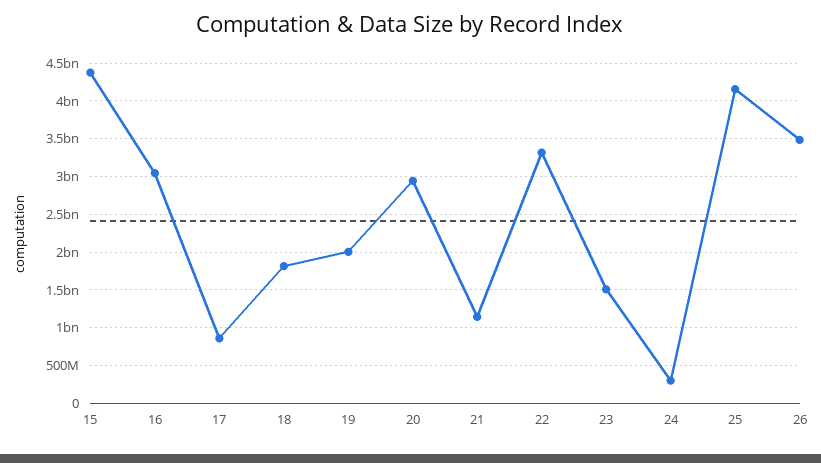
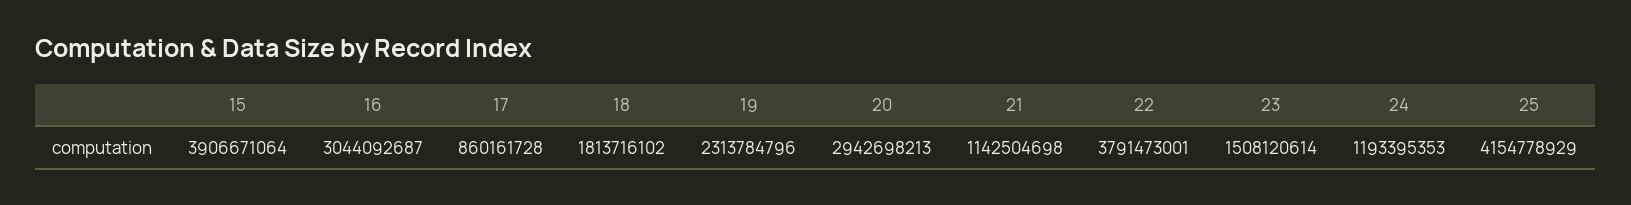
  {
-   "15": 4400000000,
+   "15": 3906671064,
    "16": 3044092687,
    "17": 860161728,
    "18": 1813716102,
-   "19": 2000000000,
+   "19": 2313784796,
    "20": 2942698213,
    "21": 1142504698,
-   "22": 3300000000,
+   "22": 3791473001,
    "23": 1508120614,
-   "24": 300000000,
+   "24": 1193395353,
-   "25": 4154778929,
+   "25": 4154778929
-   "26": 3500000000
  }

